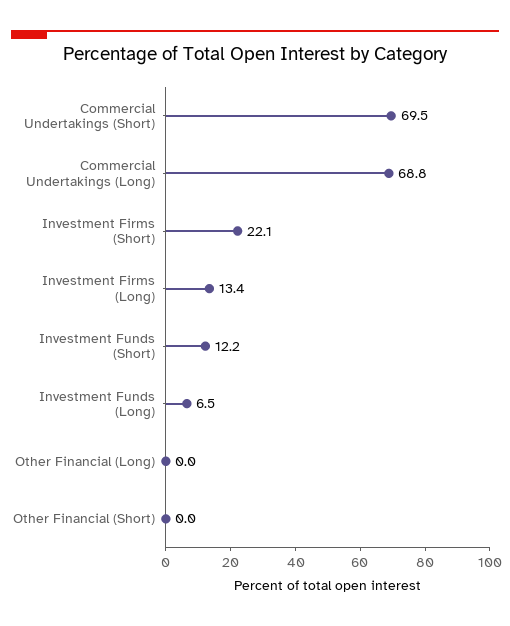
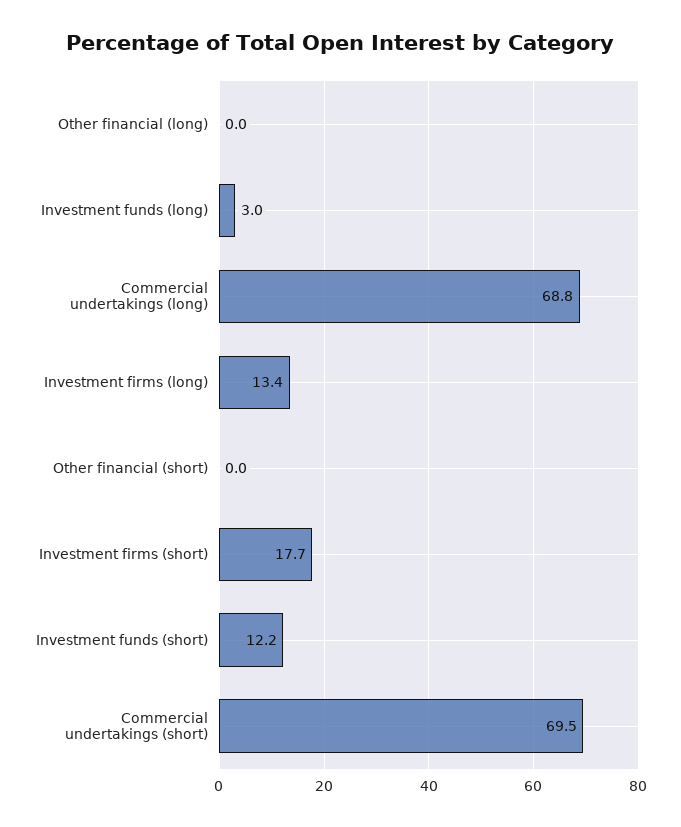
  {
    "Commercial Undertakings (Short)": 69.5,
    "Commercial Undertakings (Long)": 68.8,
-   "Investment Firms (Short)": 22.1,
+   "Investment Firms (Short)": 17.7,
    "Investment Firms (Long)": 13.4,
    "Investment Funds (Short)": 12.2,
-   "Investment Funds (Long)": 6.5,
+   "Investment Funds (Long)": 3,
    "Other Financial (Long)": 0,
    "Other Financial (Short)": 0
  }

